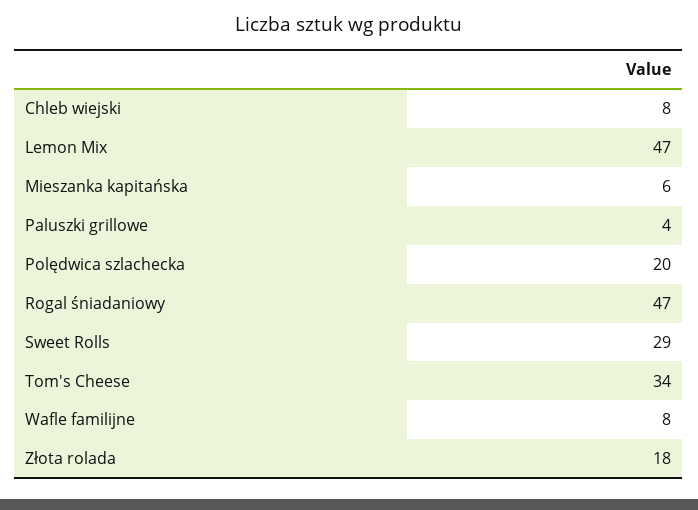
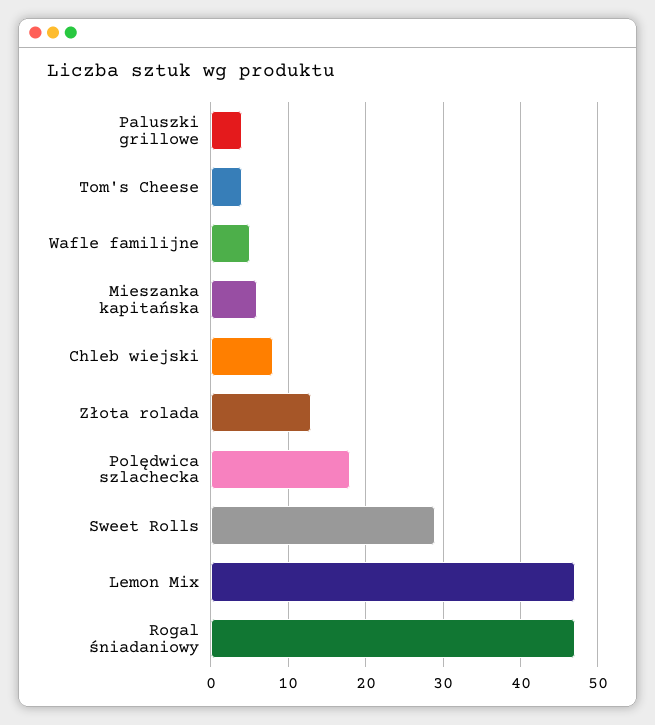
  {
    "Chleb wiejski": 8,
    "Lemon Mix": 47,
    "Mieszanka kapitańska": 6,
    "Paluszki grillowe": 4,
-   "Polędwica szlachecka": 20,
+   "Polędwica szlachecka": 18,
    "Rogal śniadaniowy": 47,
    "Sweet Rolls": 29,
-   "Tom's Cheese": 34,
+   "Tom's Cheese": 4,
-   "Wafle familijne": 8,
+   "Wafle familijne": 5,
-   "Złota rolada": 18
+   "Złota rolada": 13
  }

